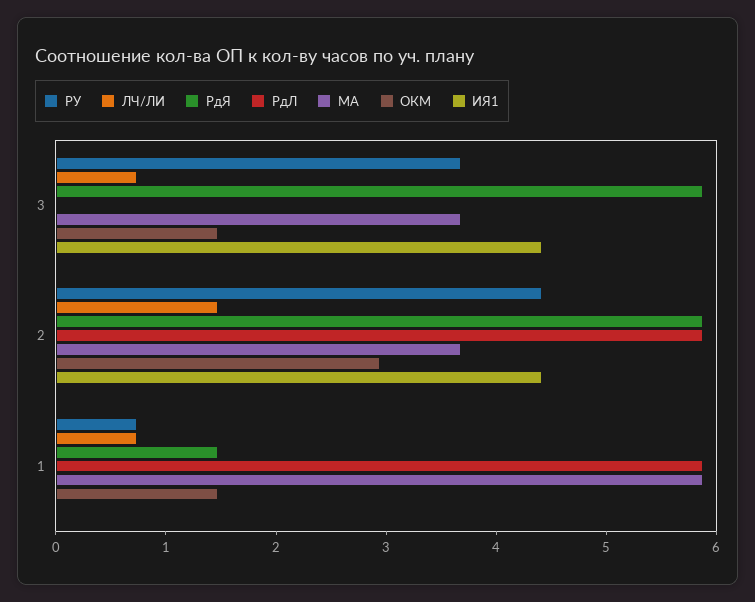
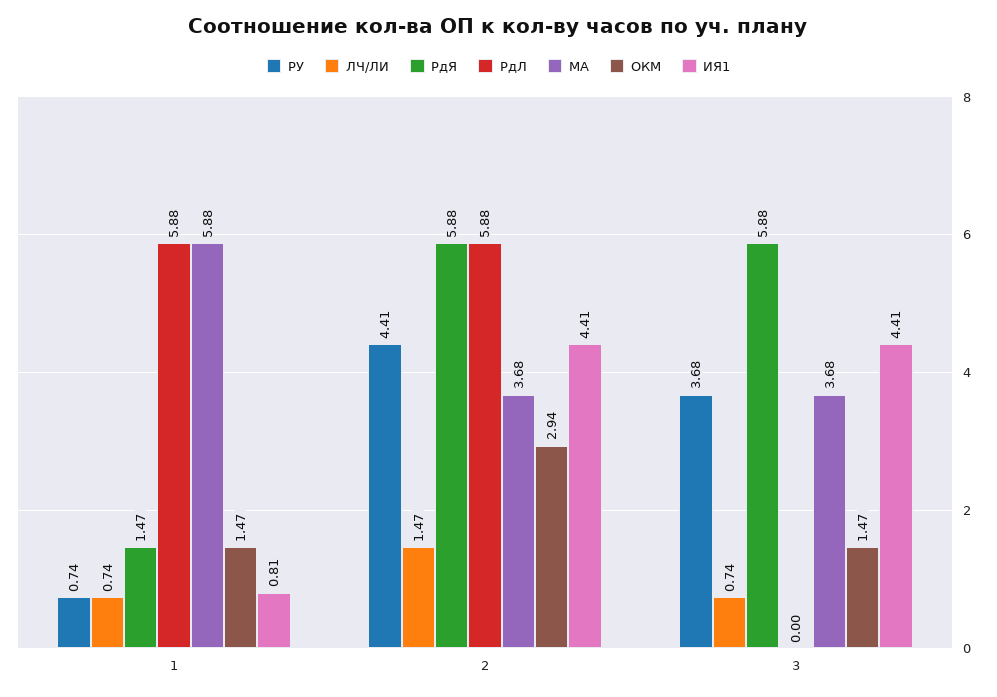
  {
    "РУ": {
      "3": 3.68,
      "2": 4.41,
      "1": 0.74
    },
    "ЛЧ/ЛИ": {
      "3": 0.74,
      "2": 1.47,
      "1": 0.74
    },
    "РдЯ": {
      "3": 5.88,
      "2": 5.88,
      "1": 1.47
    },
    "РдЛ": {
      "3": 0,
      "2": 5.88,
      "1": 5.88
    },
    "МА": {
      "3": 3.68,
      "2": 3.68,
      "1": 5.88
    },
    "ОКМ": {
      "3": 1.47,
      "2": 2.94,
      "1": 1.47
    },
    "ИЯ1": {
      "3": 4.41,
      "2": 4.41,
-     "1": 0
+     "1": 0.81
    }
  }

